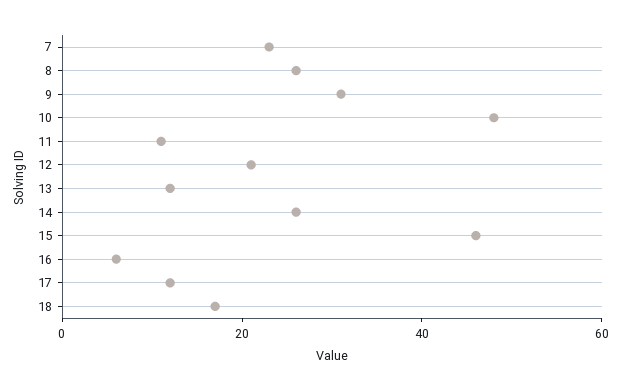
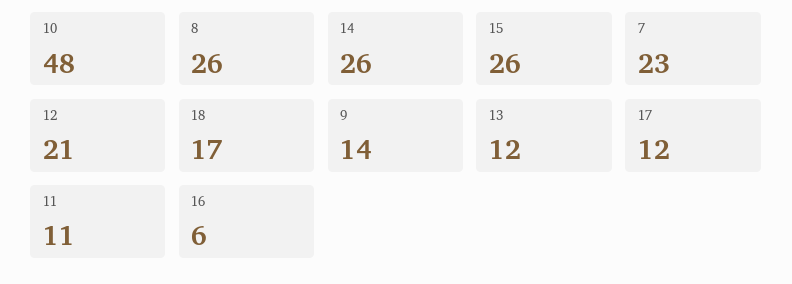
  {
    "7": 23,
    "8": 26,
-   "9": 30,
+   "9": 14,
    "10": 48,
    "11": 11,
    "12": 21,
    "13": 12,
    "14": 26,
-   "15": 45,
+   "15": 26,
    "16": 6,
    "17": 12,
    "18": 17
  }

